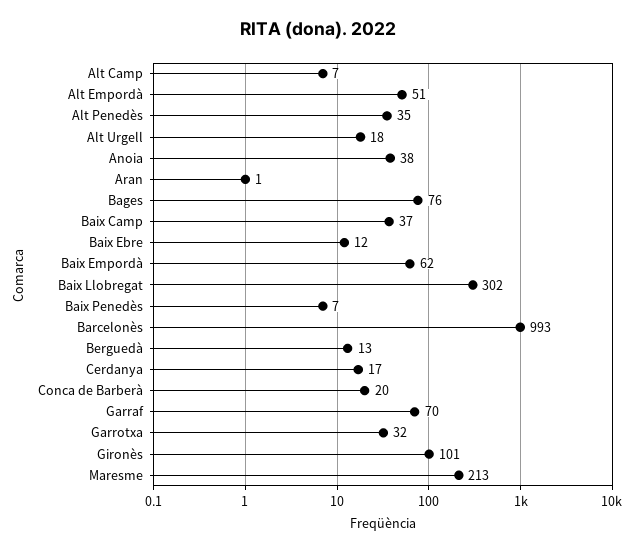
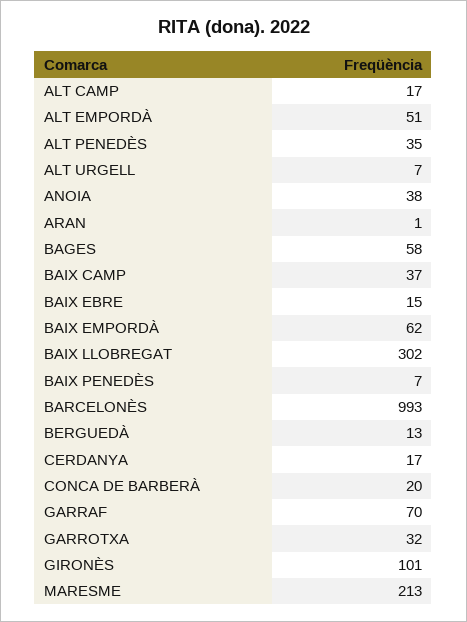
  {
-   "Alt Camp": 7,
+   "Alt Camp": 17,
    "Alt Empordà": 51,
    "Alt Penedès": 35,
-   "Alt Urgell": 18,
+   "Alt Urgell": 7,
    "Anoia": 38,
    "Aran": 1,
-   "Bages": 76,
+   "Bages": 58,
    "Baix Camp": 37,
-   "Baix Ebre": 12,
+   "Baix Ebre": 15,
    "Baix Empordà": 62,
    "Baix Llobregat": 302,
    "Baix Penedès": 7,
    "Barcelonès": 993,
    "Berguedà": 13,
    "Cerdanya": 17,
    "Conca de Barberà": 20,
    "Garraf": 70,
    "Garrotxa": 32,
    "Gironès": 101,
    "Maresme": 213
  }

